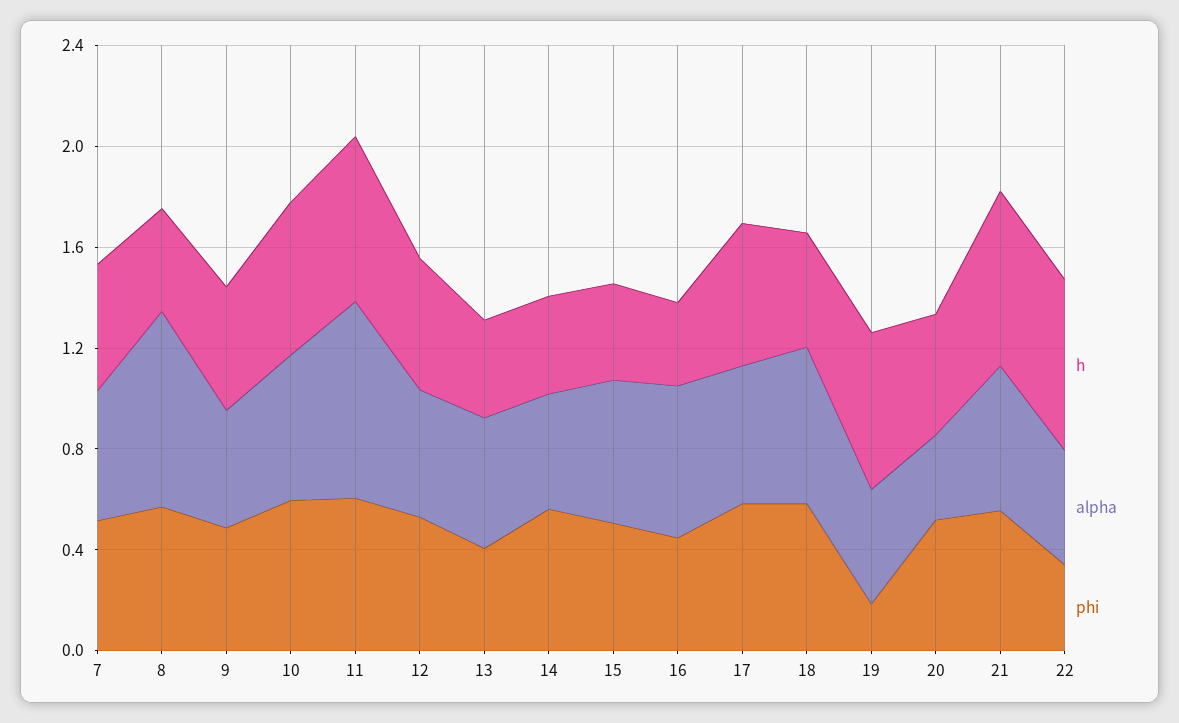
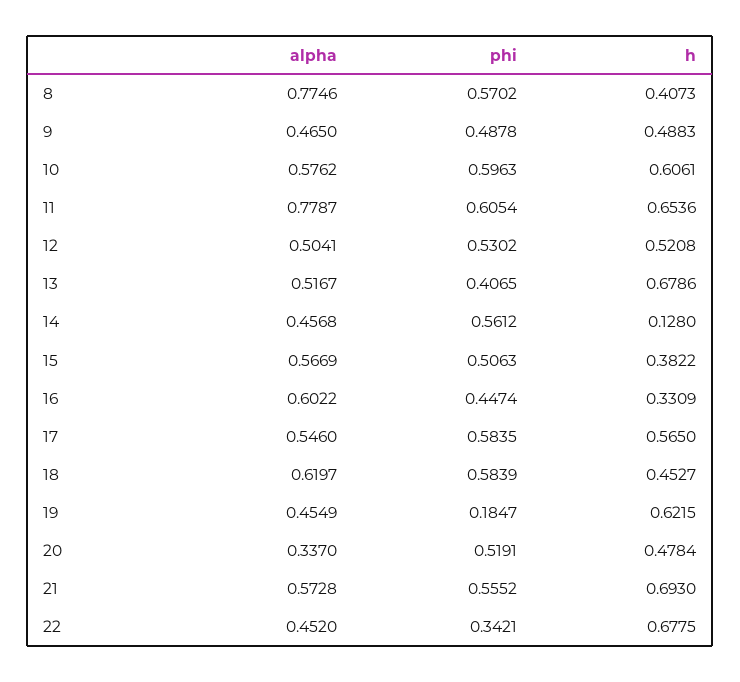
  {
    "h": {
-     "7": 0.5,
      "8": 0.4073,
      "9": 0.4883,
      "10": 0.6061,
      "11": 0.6536,
      "12": 0.5208,
-     "13": 0.4,
+     "13": 0.6786,
-     "14": 0.4,
+     "14": 0.128,
      "15": 0.3822,
      "16": 0.3309,
      "17": 0.565,
      "18": 0.4527,
      "19": 0.6215,
      "20": 0.4784,
      "21": 0.693,
      "22": 0.6775
    },
    "alpha": {
-     "7": 0.5,
      "8": 0.7746,
      "9": 0.465,
      "10": 0.5762,
      "11": 0.7787,
      "12": 0.5041,
      "13": 0.5167,
      "14": 0.4568,
      "15": 0.5669,
      "16": 0.6022,
      "17": 0.546,
      "18": 0.6197,
      "19": 0.4549,
      "20": 0.337,
      "21": 0.5728,
      "22": 0.452
    },
    "phi": {
-     "7": 0.5,
      "8": 0.5702,
      "9": 0.4878,
      "10": 0.5963,
      "11": 0.6054,
      "12": 0.5302,
      "13": 0.4065,
      "14": 0.5612,
      "15": 0.5063,
      "16": 0.4474,
      "17": 0.5835,
      "18": 0.5839,
      "19": 0.1847,
      "20": 0.5191,
      "21": 0.5552,
      "22": 0.3421
    }
  }

